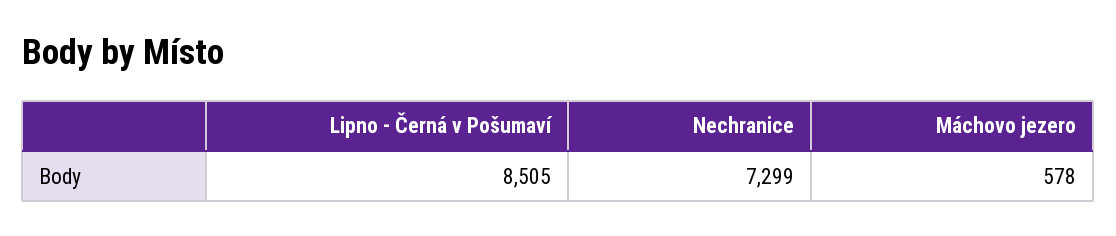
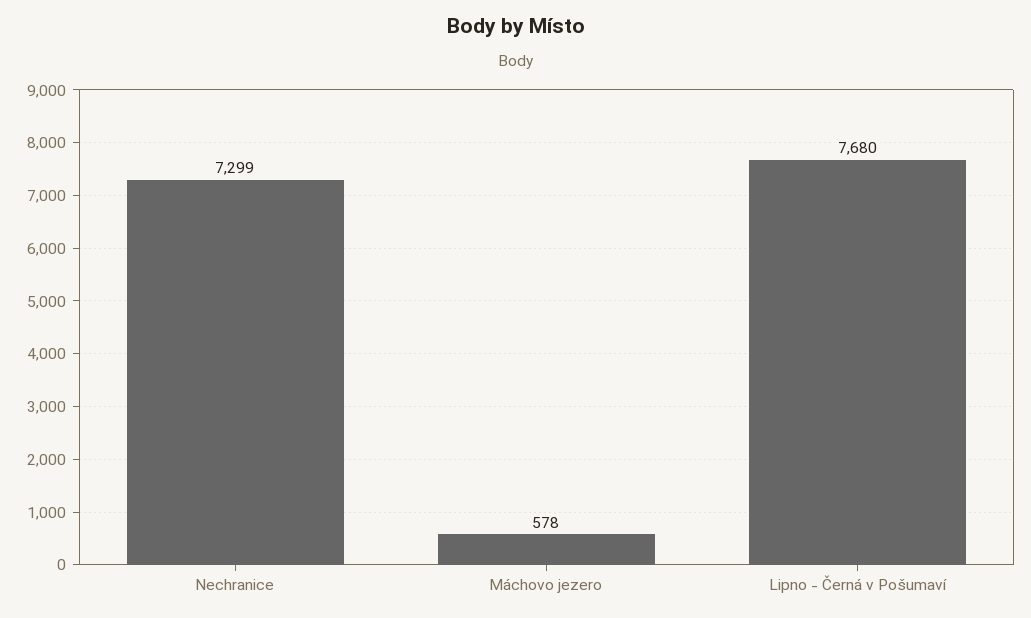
  {
-   "Lipno - Černá v Pošumaví": 8505,
+   "Lipno - Černá v Pošumaví": 7680,
    "Nechranice": 7299,
    "Máchovo jezero": 578
  }

